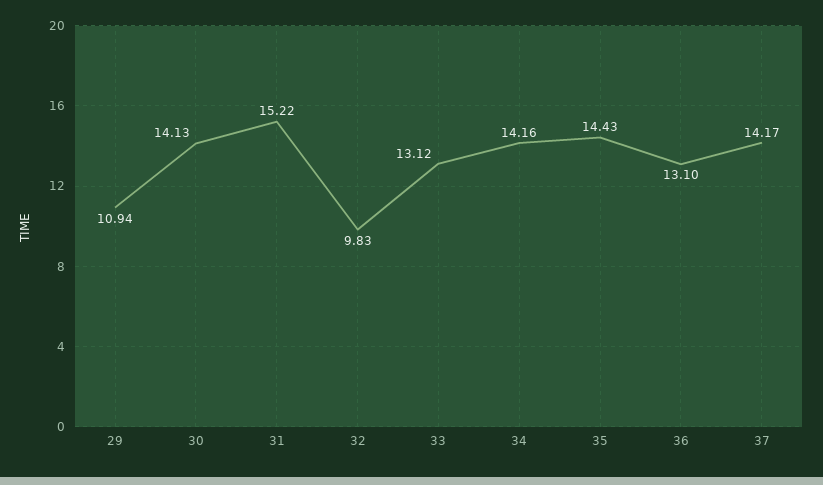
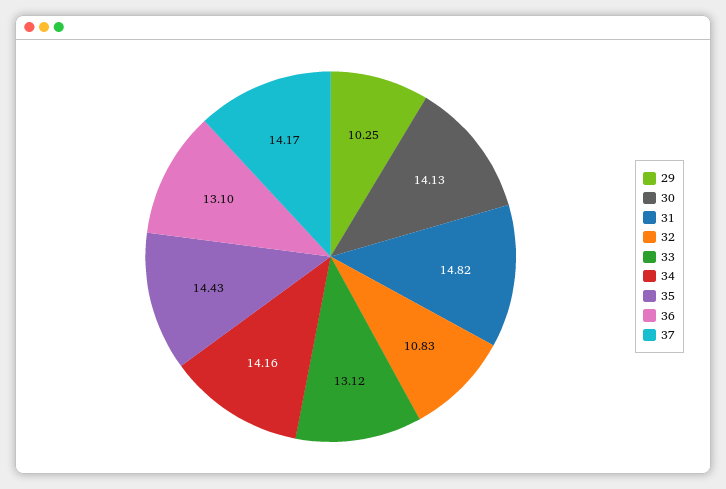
  {
-   "29": 10.94,
+   "29": 10.25,
    "30": 14.13,
-   "31": 15.22,
+   "31": 14.82,
-   "32": 9.83,
+   "32": 10.83,
    "33": 13.12,
    "34": 14.16,
    "35": 14.43,
    "36": 13.1,
    "37": 14.17
  }

